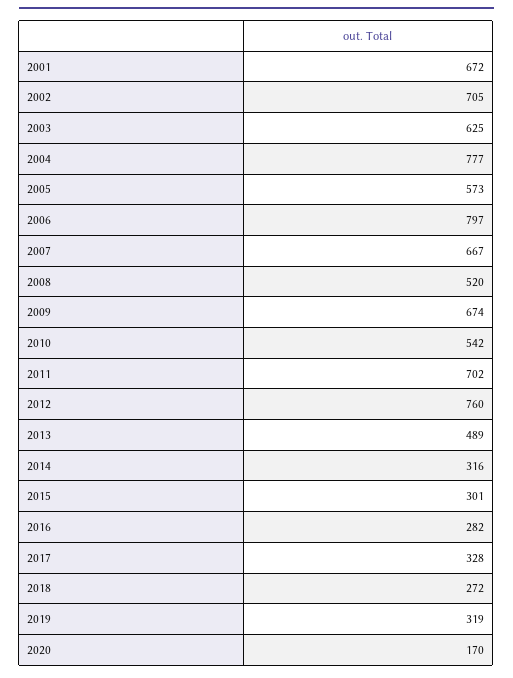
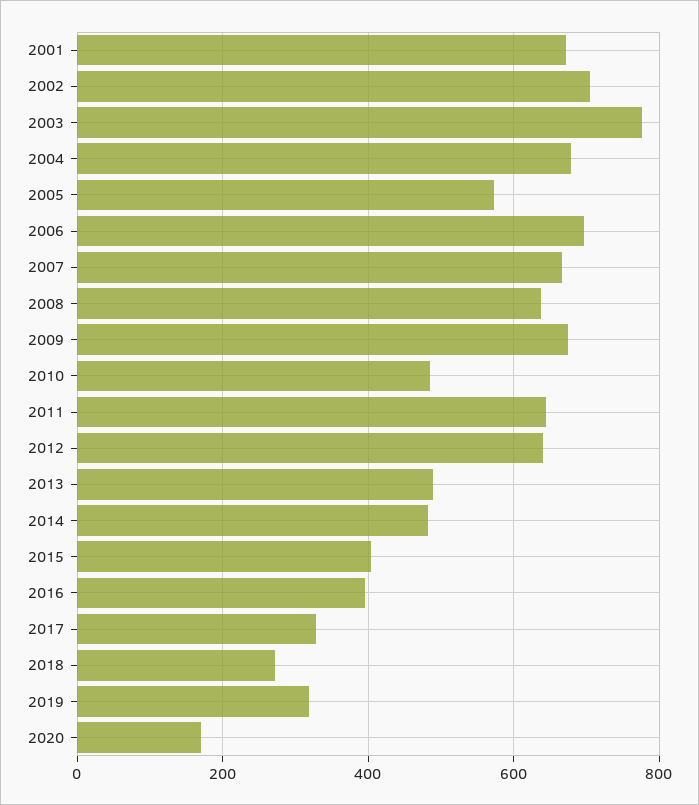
  {
    "2001": 672,
    "2002": 705,
-   "2003": 625,
+   "2003": 780,
-   "2004": 777,
+   "2004": 680,
    "2005": 573,
-   "2006": 797,
+   "2006": 700,
    "2007": 667,
-   "2008": 520,
+   "2008": 640,
    "2009": 674,
-   "2010": 542,
+   "2010": 480,
-   "2011": 702,
+   "2011": 640,
-   "2012": 760,
+   "2012": 640,
    "2013": 489,
-   "2014": 316,
+   "2014": 480,
-   "2015": 301,
+   "2015": 400,
-   "2016": 282,
+   "2016": 400,
    "2017": 328,
    "2018": 272,
    "2019": 319,
    "2020": 170
  }

